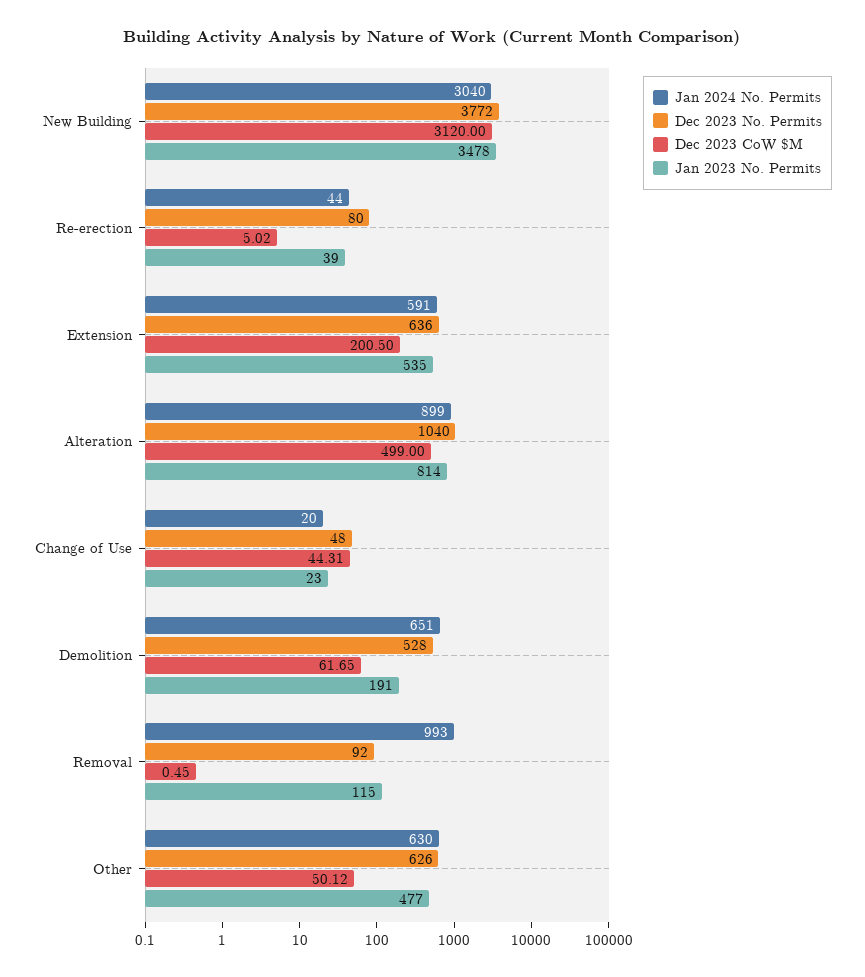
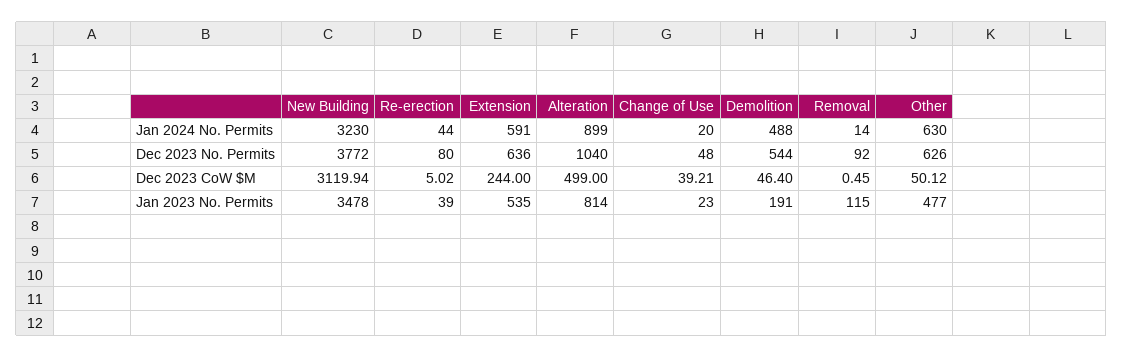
  {
    "Jan 2024 No. Permits": {
-     "New Building": 3040,
+     "New Building": 3230,
      "Re-erection": 44,
      "Extension": 591,
      "Alteration": 899,
      "Change of Use": 20,
-     "Demolition": 651,
+     "Demolition": 488,
-     "Removal": 993,
+     "Removal": 14,
      "Other": 630
    },
    "Dec 2023 No. Permits": {
      "New Building": 3772,
      "Re-erection": 80,
      "Extension": 636,
      "Alteration": 1040,
      "Change of Use": 48,
-     "Demolition": 528,
+     "Demolition": 544,
      "Removal": 92,
      "Other": 626
    },
    "Dec 2023 CoW $M": {
-     "New Building": 3120,
+     "New Building": 3119.94,
      "Re-erection": 5.02,
-     "Extension": 200.5,
+     "Extension": 244,
      "Alteration": 499,
-     "Change of Use": 44.31,
+     "Change of Use": 39.21,
-     "Demolition": 61.65,
+     "Demolition": 46.4,
      "Removal": 0.45,
      "Other": 50.12
    },
    "Jan 2023 No. Permits": {
      "New Building": 3478,
      "Re-erection": 39,
      "Extension": 535,
      "Alteration": 814,
      "Change of Use": 23,
      "Demolition": 191,
      "Removal": 115,
      "Other": 477
    }
  }

